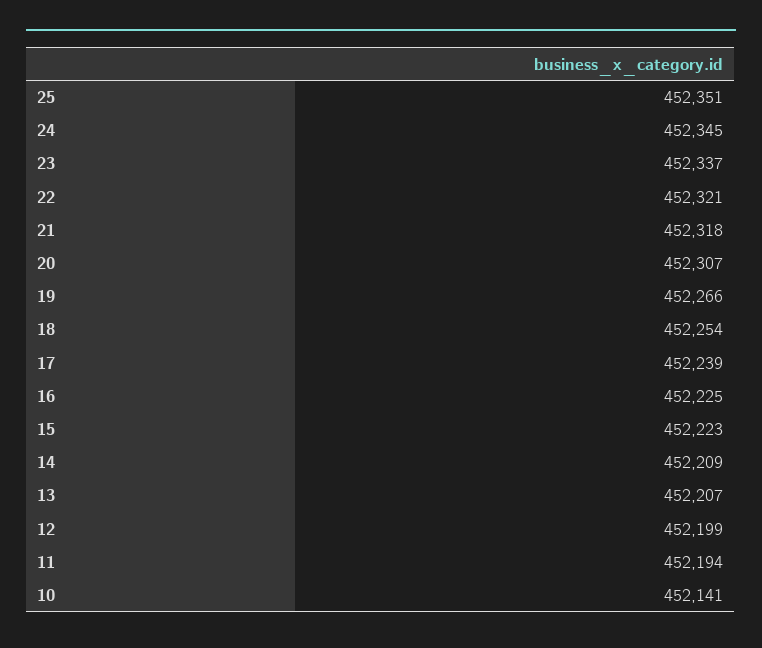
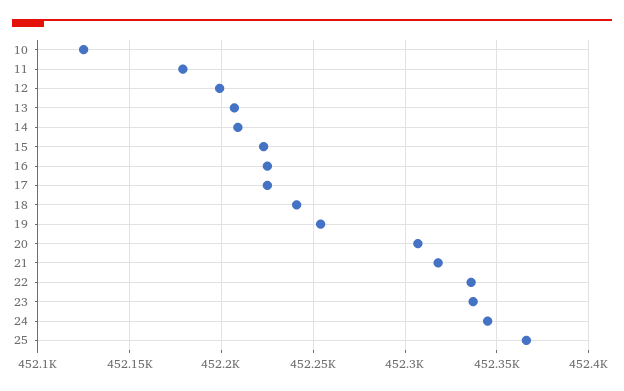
  {
-   "25": 452351,
+   "25": 452365,
    "24": 452345,
    "23": 452337,
-   "22": 452321,
+   "22": 452335,
    "21": 452318,
    "20": 452307,
-   "19": 452266,
+   "19": 452255,
-   "18": 452254,
+   "18": 452240,
-   "17": 452239,
+   "17": 452225,
    "16": 452225,
    "15": 452223,
    "14": 452209,
    "13": 452207,
    "12": 452199,
-   "11": 452194,
+   "11": 452180,
-   "10": 452141
+   "10": 452125
  }

